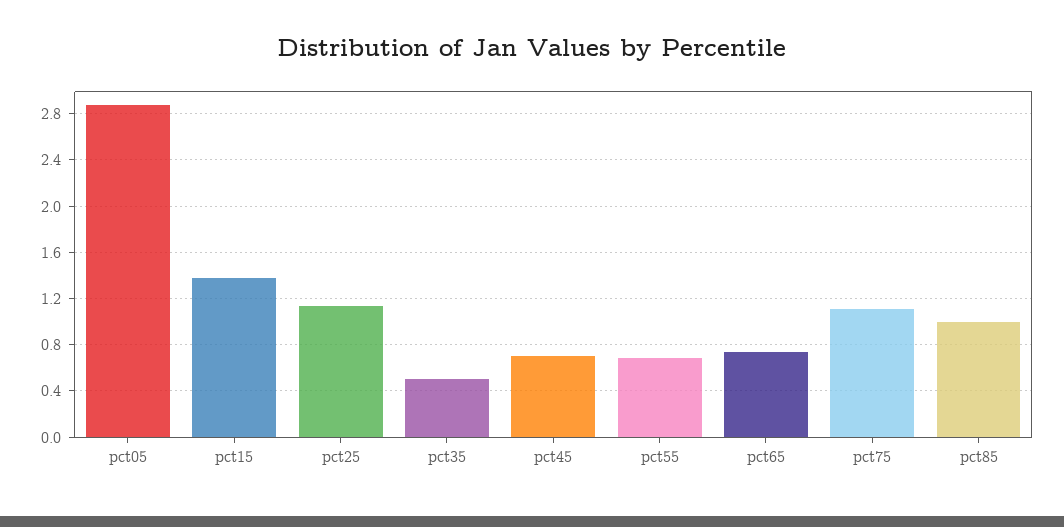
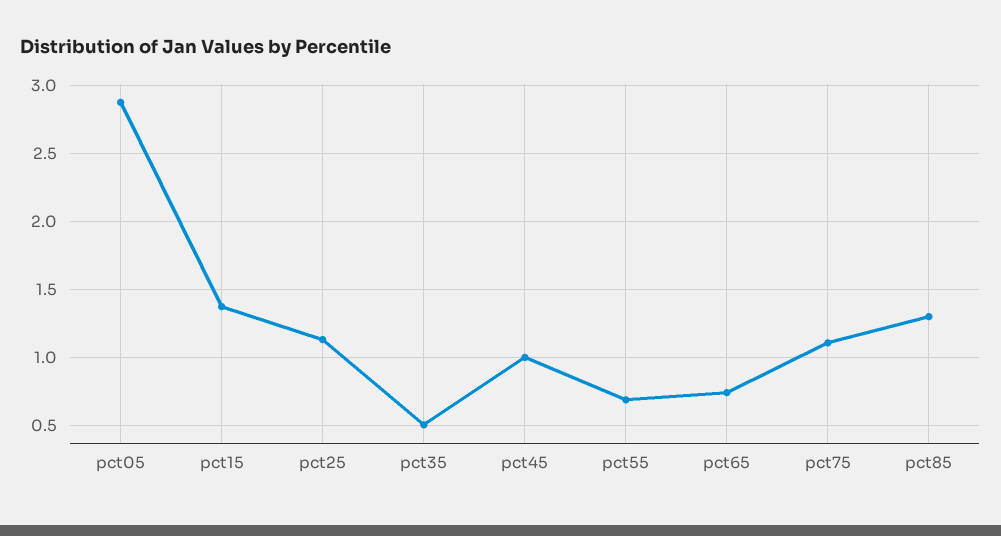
  {
    "pct05": 2.9,
    "pct15": 1.35,
    "pct25": 1.15,
    "pct35": 0.5,
-   "pct45": 0.7,
+   "pct45": 1,
    "pct55": 0.7,
    "pct65": 0.75,
    "pct75": 1.1,
-   "pct85": 1
+   "pct85": 1.3
  }

